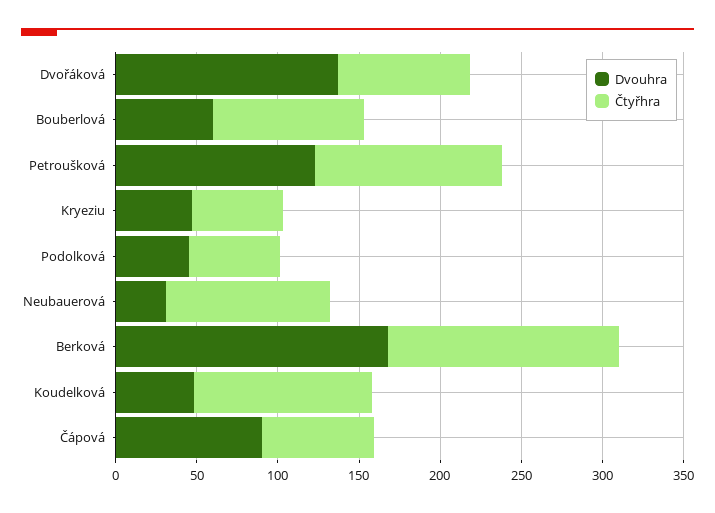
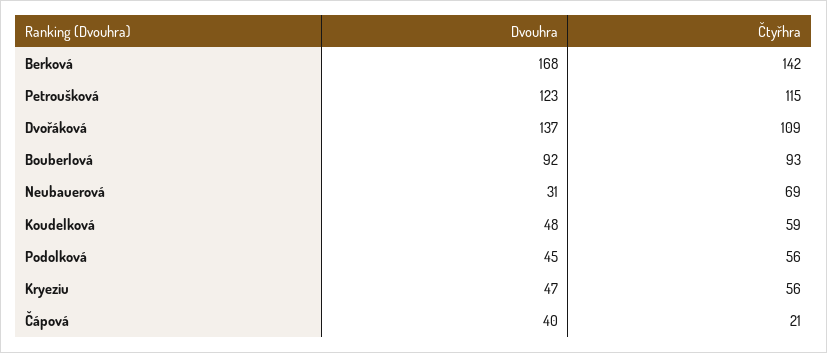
  {
    "Dvouhra": {
      "Dvořáková": 137,
-     "Bouberlová": 60,
+     "Bouberlová": 92,
      "Petroušková": 123,
      "Kryeziu": 47,
      "Podolková": 45,
      "Neubauerová": 31,
      "Berková": 168,
      "Koudelková": 48,
-     "Čápová": 90
+     "Čápová": 40
    },
    "Čtyřhra": {
-     "Dvořáková": 80,
+     "Dvořáková": 109,
      "Bouberlová": 93,
      "Petroušková": 115,
      "Kryeziu": 56,
      "Podolková": 56,
-     "Neubauerová": 100,
+     "Neubauerová": 69,
      "Berková": 142,
-     "Koudelková": 110,
+     "Koudelková": 59,
-     "Čápová": 70
+     "Čápová": 21
    }
  }

